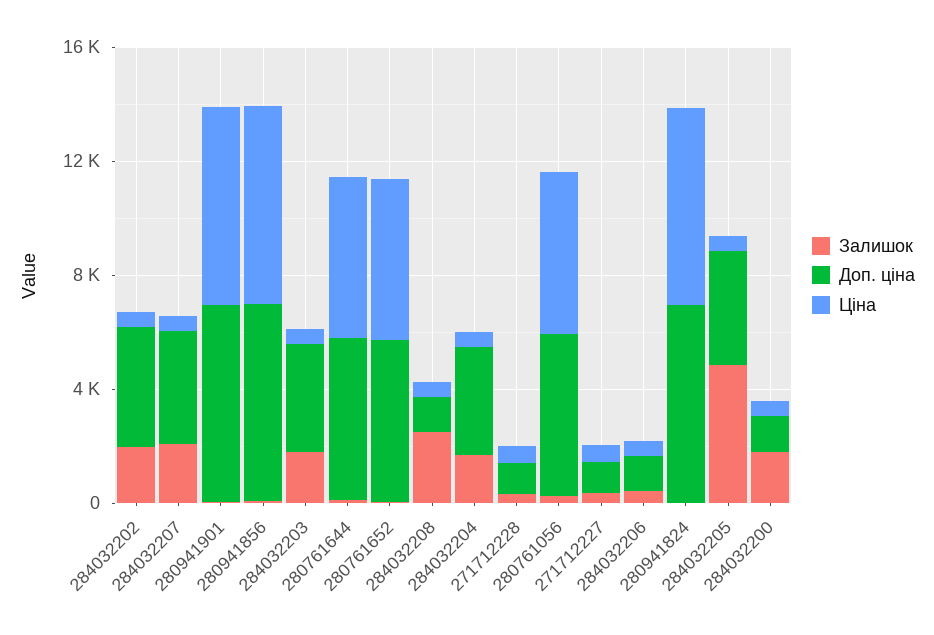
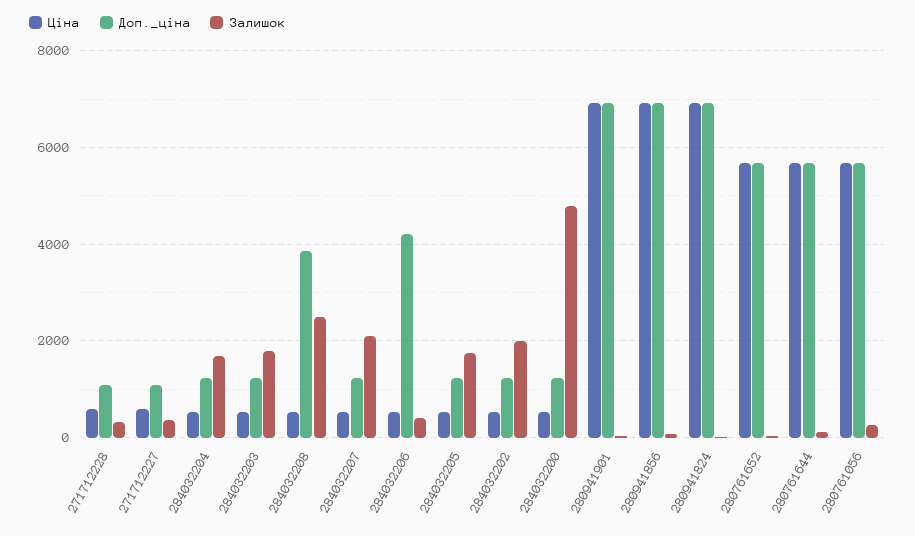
  {
    "Залишок": {
      "284032202": 2000,
      "284032207": 2000,
      "280941901": 0,
      "280941856": 0,
      "284032203": 1800,
      "280761644": 200,
      "280761652": 0,
      "284032208": 2400,
      "284032204": 1600,
      "271712228": 400,
      "280761056": 200,
      "271712227": 400,
      "284032206": 400,
      "280941824": 0,
-     "284032205": 5000,
+     "284032205": 1800,
-     "284032200": 2000
+     "284032200": 4800
    },
    "Доп. ціна": {
-     "284032202": 4000,
+     "284032202": 1200,
-     "284032207": 4000,
+     "284032207": 1200,
      "280941901": 7000,
      "280941856": 7000,
-     "284032203": 4000,
+     "284032203": 1200,
      "280761644": 5600,
      "280761652": 5600,
-     "284032208": 1000,
+     "284032208": 3800,
-     "284032204": 4000,
+     "284032204": 1200,
      "271712228": 1000,
      "280761056": 5600,
      "271712227": 1000,
-     "284032206": 1000,
+     "284032206": 4200,
      "280941824": 7000,
-     "284032205": 4000,
+     "284032205": 1200,
      "284032200": 1200
    },
    "Ціна": {
      "284032202": 600,
      "284032207": 600,
      "280941901": 7000,
      "280941856": 7000,
      "284032203": 600,
      "280761644": 5600,
      "280761652": 5600,
      "284032208": 600,
      "284032204": 600,
      "271712228": 600,
      "280761056": 5600,
      "271712227": 600,
      "284032206": 600,
      "280941824": 7000,
      "284032205": 600,
      "284032200": 600
    }
  }

